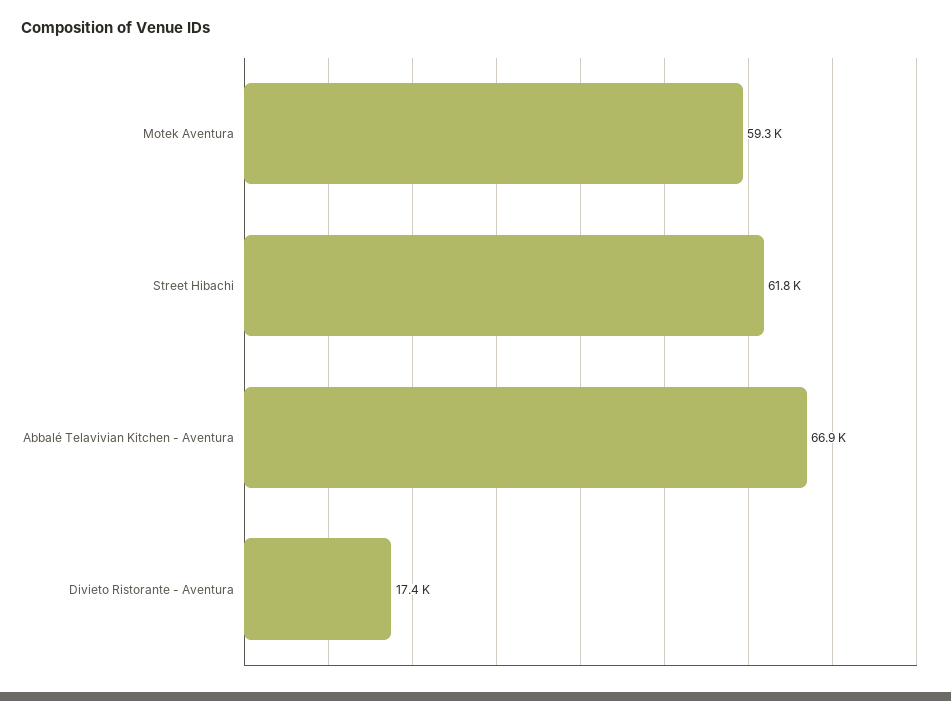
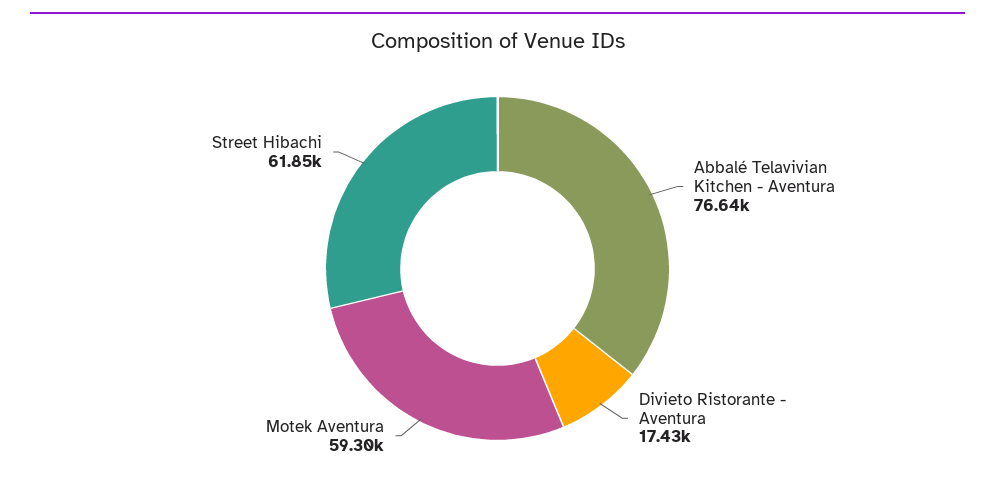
  {
    "Motek Aventura": 59300,
    "Street Hibachi": 61850,
-   "Abbalé Telavivian Kitchen - Aventura": 66900,
+   "Abbalé Telavivian Kitchen - Aventura": 76640,
    "Divieto Ristorante - Aventura": 17430
  }

